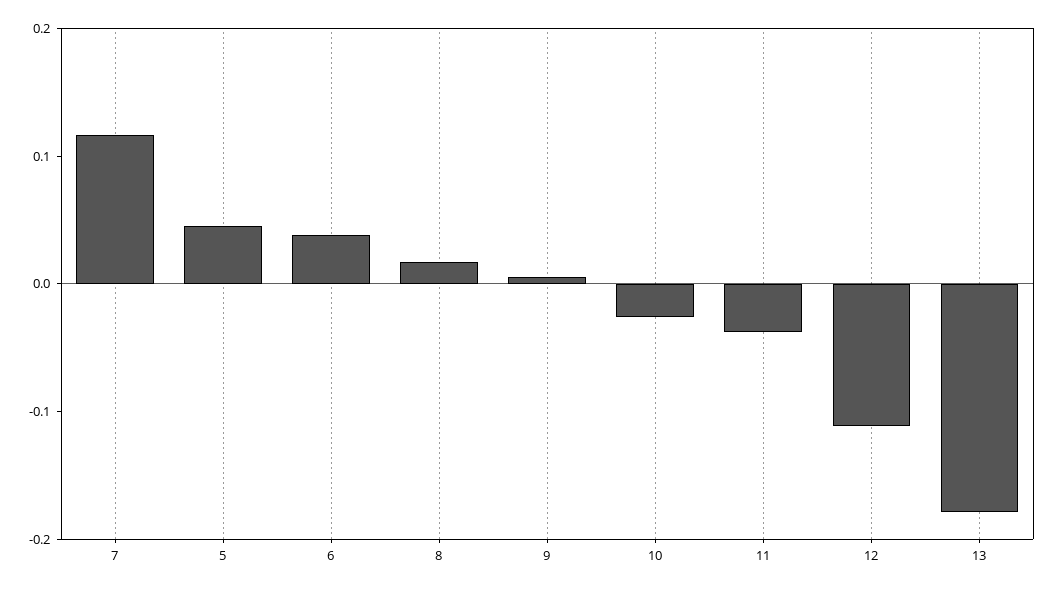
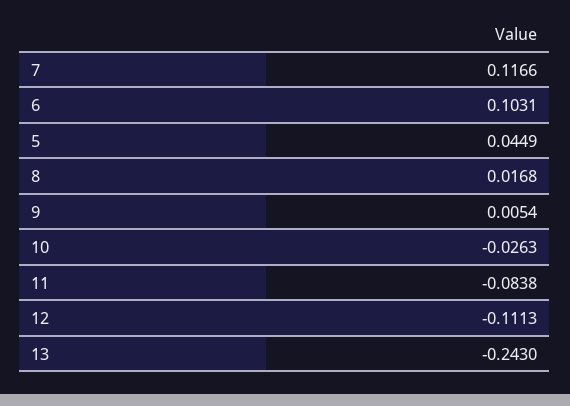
  {
    "7": 0.1166,
    "5": 0.0449,
-   "6": 0.04,
+   "6": 0.1031,
    "8": 0.0168,
    "9": 0.0054,
    "10": -0.0263,
-   "11": -0.04,
+   "11": -0.0838,
    "12": -0.1113,
-   "13": -0.18
+   "13": -0.243
  }

